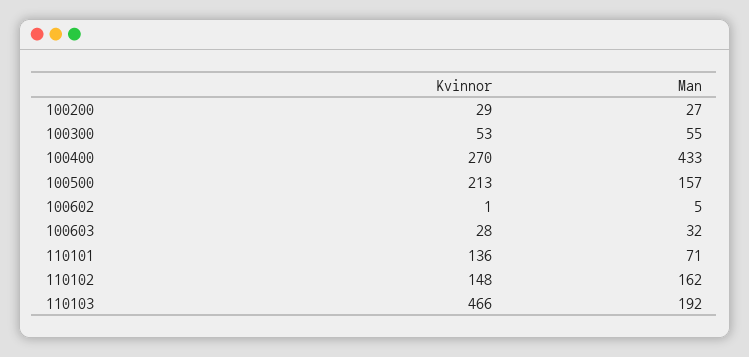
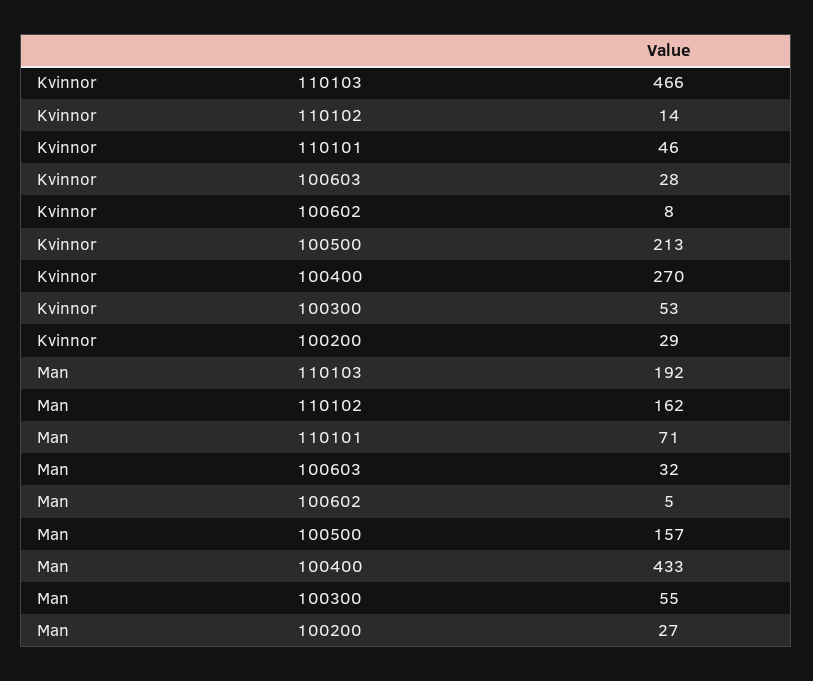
  {
    "Kvinnor": {
      "100200": 29,
      "100300": 53,
      "100400": 270,
      "100500": 213,
-     "100602": 1,
+     "100602": 8,
      "100603": 28,
-     "110101": 136,
+     "110101": 46,
-     "110102": 148,
+     "110102": 14,
      "110103": 466
    },
    "Man": {
      "100200": 27,
      "100300": 55,
      "100400": 433,
      "100500": 157,
      "100602": 5,
      "100603": 32,
      "110101": 71,
      "110102": 162,
      "110103": 192
    }
  }

